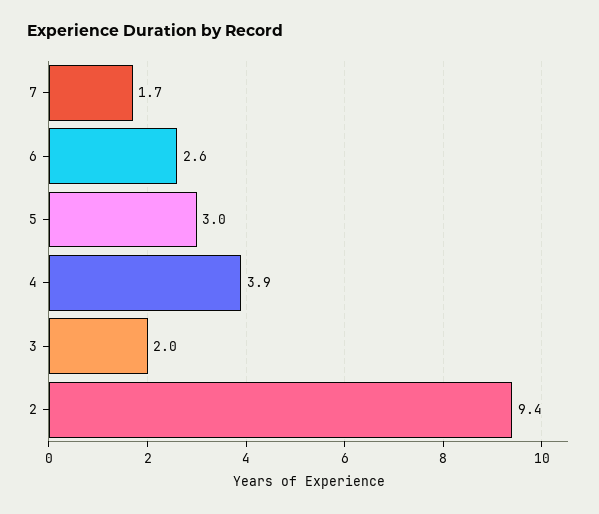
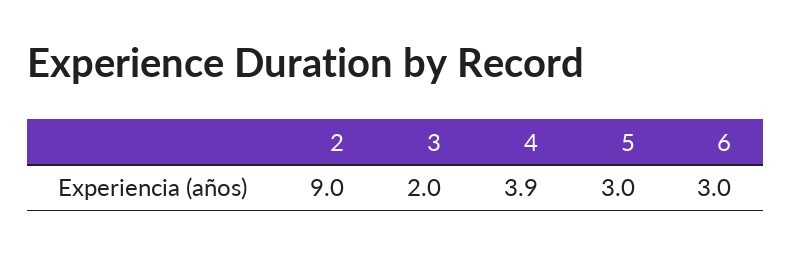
  {
-   "7": 1.7,
-   "6": 2.6,
+   "6": 3,
    "5": 3,
    "4": 3.9,
    "3": 2,
-   "2": 9.4
+   "2": 9
  }

